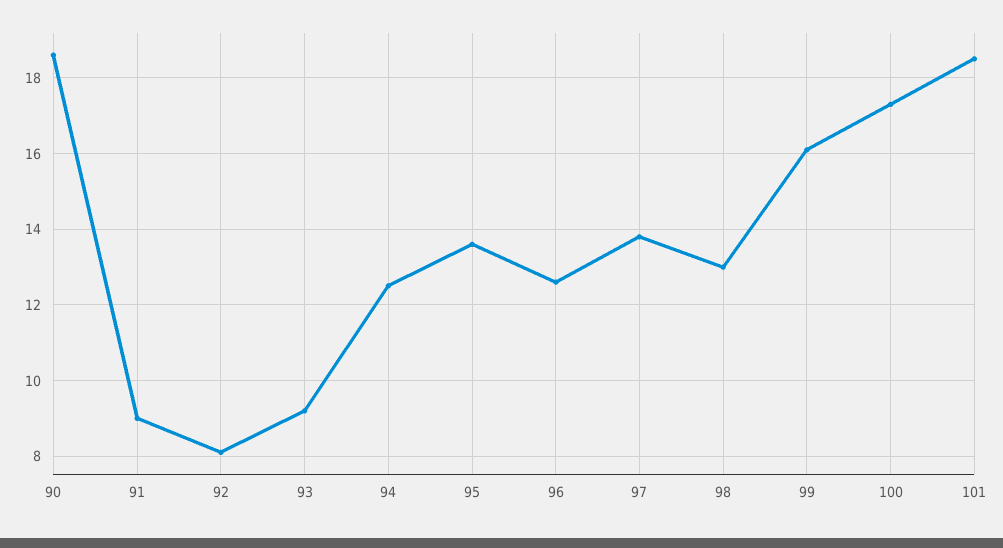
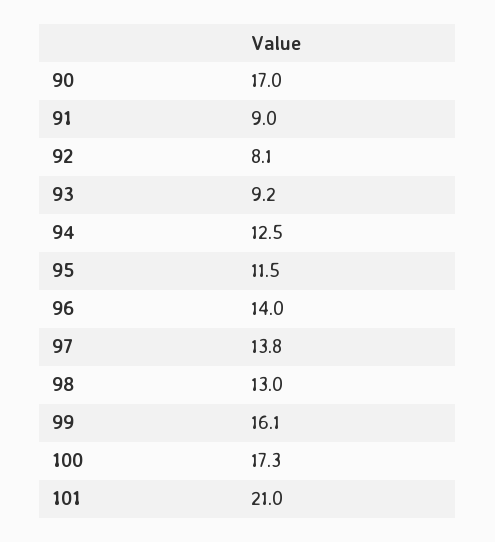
  {
-   "90": 18.5,
+   "90": 17,
    "91": 9,
    "92": 8.1,
    "93": 9.2,
    "94": 12.5,
-   "95": 13.5,
+   "95": 11.5,
-   "96": 12.5,
+   "96": 14,
    "97": 13.8,
    "98": 13,
    "99": 16.1,
    "100": 17.3,
-   "101": 18.5
+   "101": 21
  }

